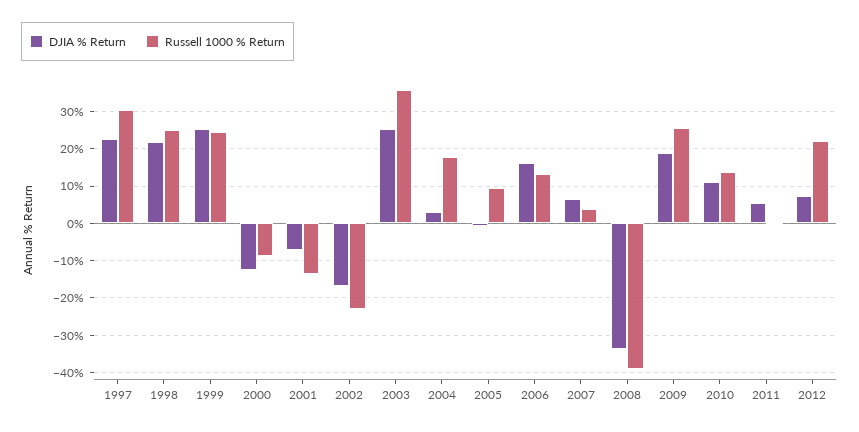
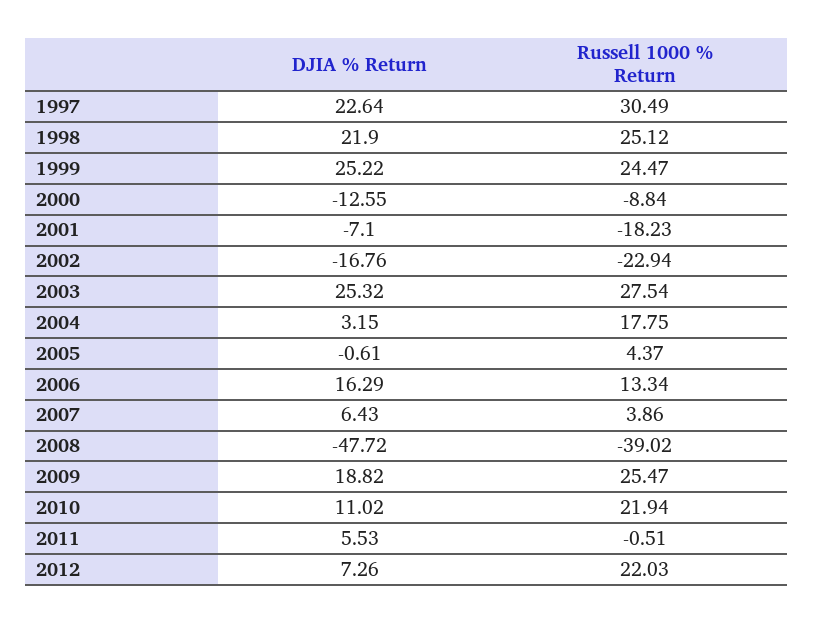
  {
    "DJIA % Return": {
      "1997": 22.64,
      "1998": 21.9,
      "1999": 25.22,
      "2000": -12.55,
      "2001": -7.1,
      "2002": -16.76,
      "2003": 25.32,
      "2004": 3.15,
      "2005": -0.61,
      "2006": 16.29,
      "2007": 6.43,
-     "2008": -34,
+     "2008": -47.72,
      "2009": 18.82,
      "2010": 11.02,
      "2011": 5.53,
      "2012": 7.26
    },
    "Russell 1000 % Return": {
      "1997": 30.49,
      "1998": 25.12,
      "1999": 24.47,
      "2000": -8.84,
-     "2001": -14,
+     "2001": -18.23,
      "2002": -22.94,
-     "2003": 36,
+     "2003": 27.54,
      "2004": 17.75,
-     "2005": 10,
+     "2005": 4.37,
      "2006": 13.34,
      "2007": 3.86,
      "2008": -39.02,
      "2009": 25.47,
-     "2010": 14,
+     "2010": 21.94,
      "2011": -0.51,
      "2012": 22.03
    }
  }

